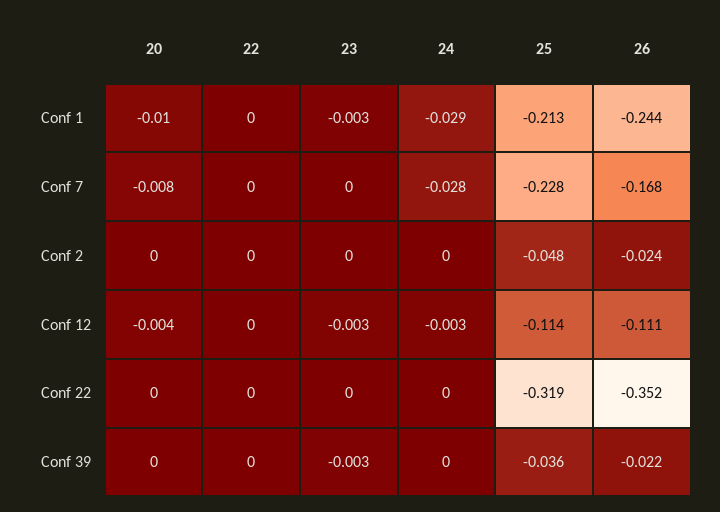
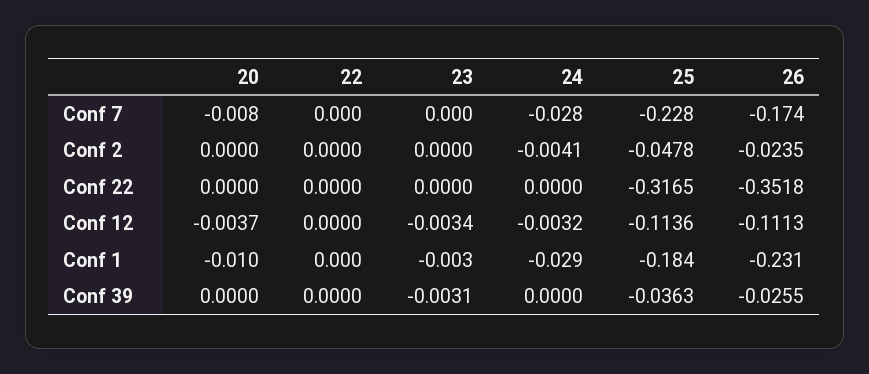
  {
    "20": {
      "Conf 1": -0.01,
      "Conf 7": -0.008,
      "Conf 2": 0,
      "Conf 12": -0.0037,
      "Conf 22": 0,
      "Conf 39": 0
    },
    "22": {
      "Conf 1": 0,
      "Conf 7": 0,
      "Conf 2": 0,
      "Conf 12": 0,
      "Conf 22": 0,
      "Conf 39": 0
    },
    "23": {
      "Conf 1": -0.003,
      "Conf 7": 0,
      "Conf 2": 0,
      "Conf 12": -0.0034,
      "Conf 22": 0,
      "Conf 39": -0.0031
    },
    "24": {
      "Conf 1": -0.029,
      "Conf 7": -0.028,
-     "Conf 2": 0,
+     "Conf 2": -0.0041,
      "Conf 12": -0.0032,
      "Conf 22": 0,
      "Conf 39": 0
    },
    "25": {
-     "Conf 1": -0.213,
+     "Conf 1": -0.184,
      "Conf 7": -0.228,
      "Conf 2": -0.0478,
      "Conf 12": -0.1136,
-     "Conf 22": -0.319,
+     "Conf 22": -0.3165,
      "Conf 39": -0.0363
    },
    "26": {
-     "Conf 1": -0.244,
+     "Conf 1": -0.231,
-     "Conf 7": -0.168,
+     "Conf 7": -0.174,
      "Conf 2": -0.0235,
      "Conf 12": -0.1113,
      "Conf 22": -0.3518,
-     "Conf 39": -0.022
+     "Conf 39": -0.0255
    }
  }

